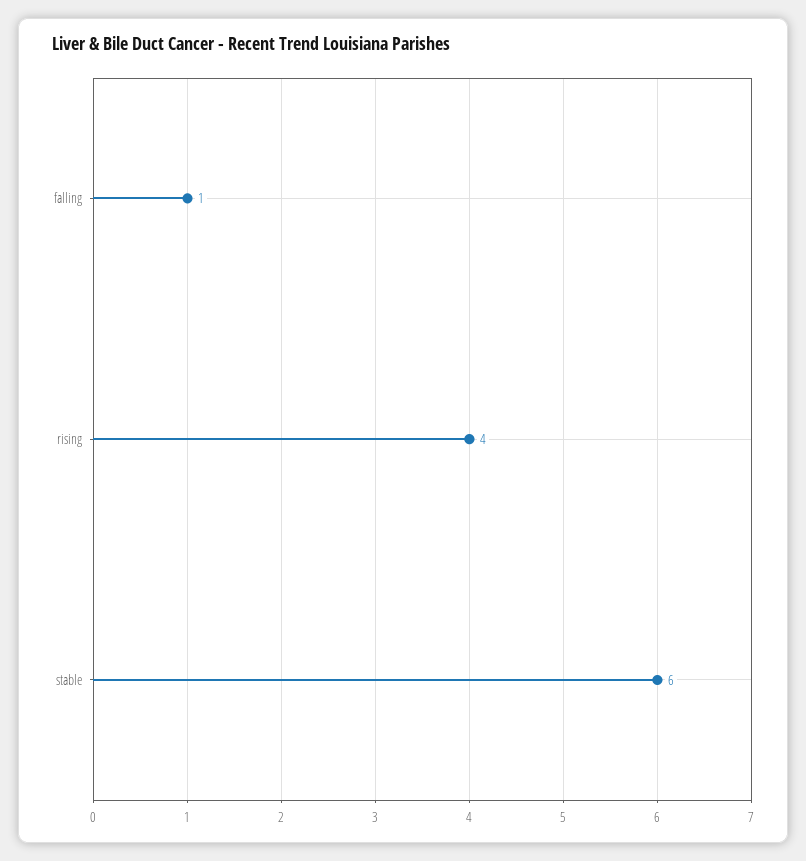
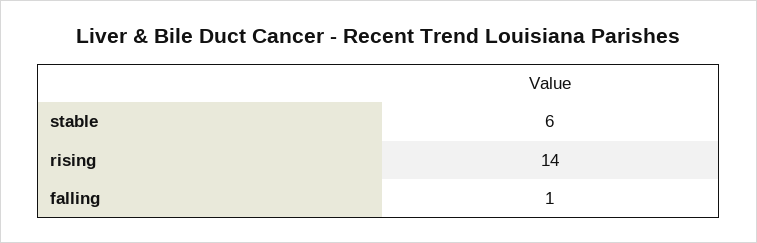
  {
    "falling": 1,
-   "rising": 4,
+   "rising": 14,
    "stable": 6
  }

